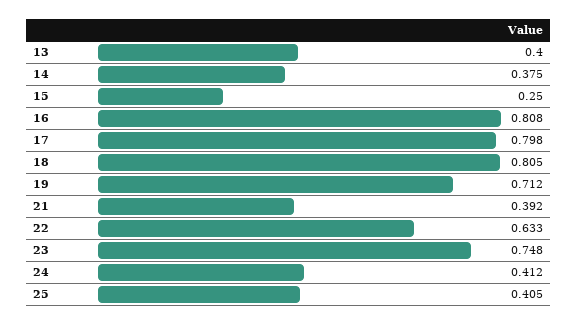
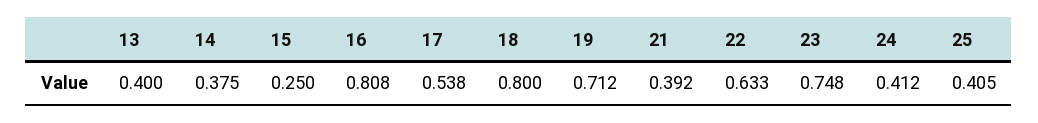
  {
    "13": 0.4,
    "14": 0.375,
    "15": 0.25,
    "16": 0.808,
-   "17": 0.798,
+   "17": 0.538,
-   "18": 0.805,
+   "18": 0.8,
    "19": 0.712,
    "21": 0.392,
    "22": 0.633,
    "23": 0.748,
    "24": 0.412,
    "25": 0.405
  }

